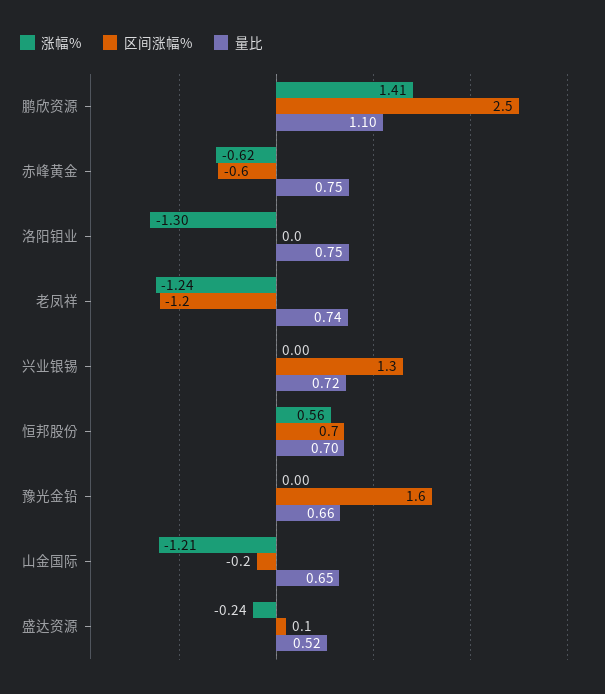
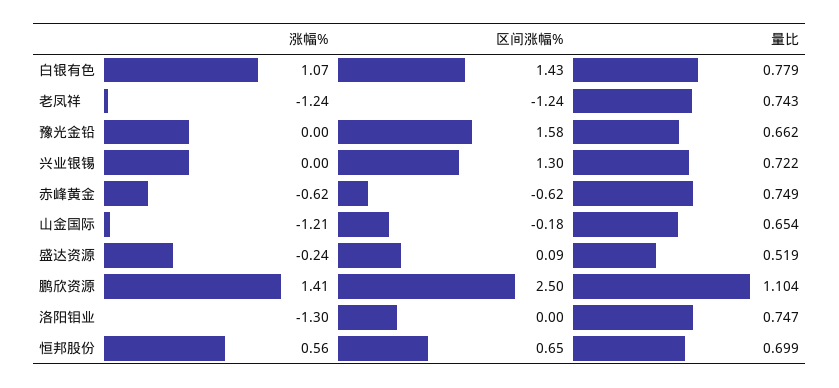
  {
    "涨幅%": {
      "鹏欣资源": 1.41,
      "赤峰黄金": -0.62,
      "洛阳钼业": -1.3,
      "老凤祥": -1.24,
      "兴业银锡": 0,
      "恒邦股份": 0.56,
      "豫光金铅": 0,
      "山金国际": -1.21,
-     "盛达资源": -0.24
+     "盛达资源": -0.24,
+     "白银有色": 1.07
    },
    "区间涨幅%": {
      "鹏欣资源": 2.5,
      "赤峰黄金": -0.62,
      "洛阳钼业": 0,
      "老凤祥": -1.24,
      "兴业银锡": 1.3,
      "恒邦股份": 0.65,
      "豫光金铅": 1.58,
      "山金国际": -0.18,
-     "盛达资源": 0.09
+     "盛达资源": 0.09,
+     "白银有色": 1.43
    },
    "量比": {
      "鹏欣资源": 1.104,
      "赤峰黄金": 0.749,
      "洛阳钼业": 0.747,
      "老凤祥": 0.743,
      "兴业银锡": 0.722,
      "恒邦股份": 0.699,
      "豫光金铅": 0.662,
      "山金国际": 0.654,
-     "盛达资源": 0.519
+     "盛达资源": 0.519,
+     "白银有色": 0.779
    }
  }

